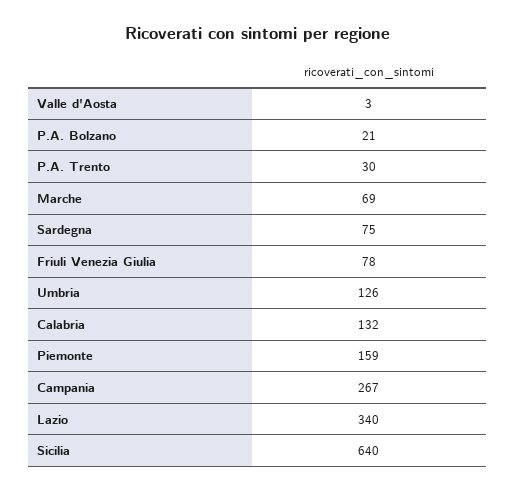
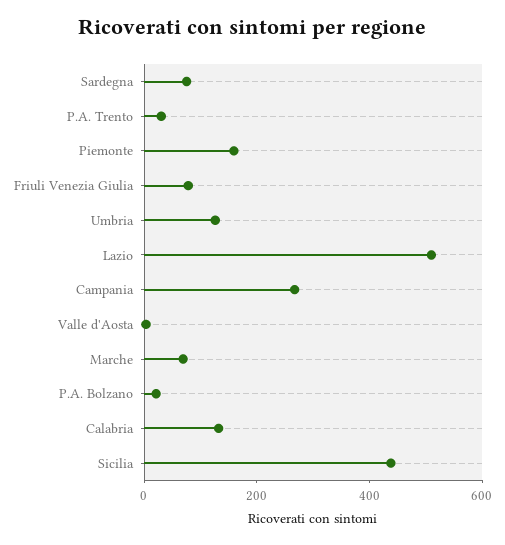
  {
    "Valle d'Aosta": 3,
    "P.A. Bolzano": 21,
    "P.A. Trento": 30,
    "Marche": 69,
    "Sardegna": 75,
    "Friuli Venezia Giulia": 78,
    "Umbria": 126,
    "Calabria": 132,
    "Piemonte": 159,
    "Campania": 267,
-   "Lazio": 340,
+   "Lazio": 500,
-   "Sicilia": 640
+   "Sicilia": 450
  }

